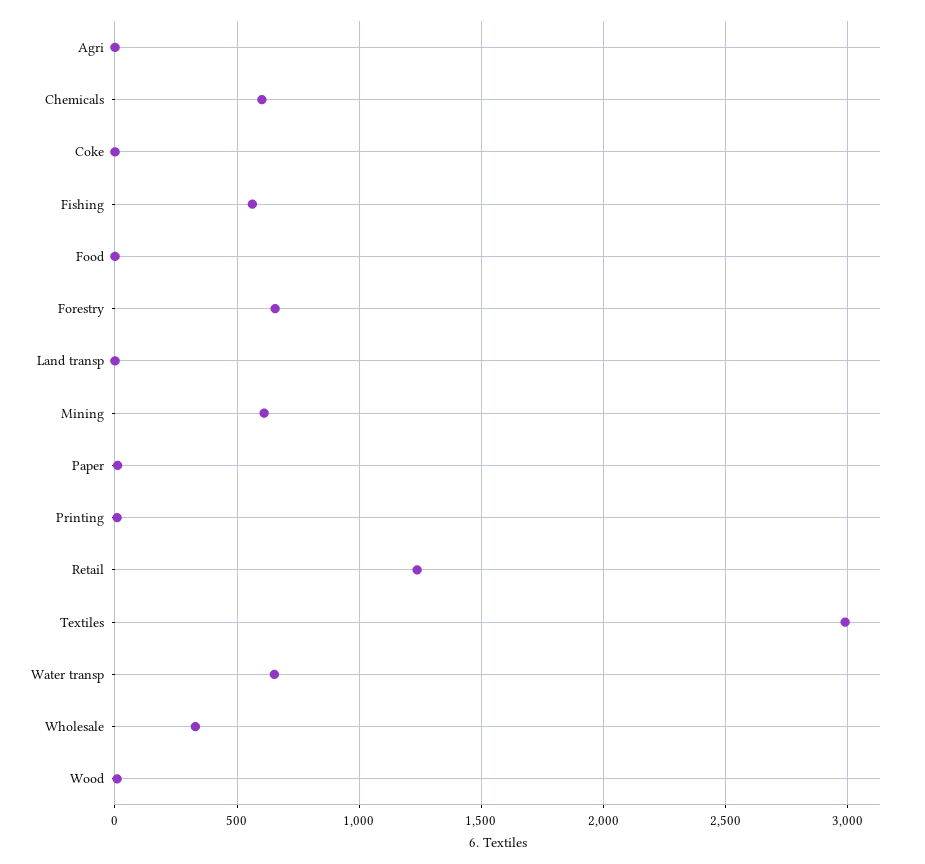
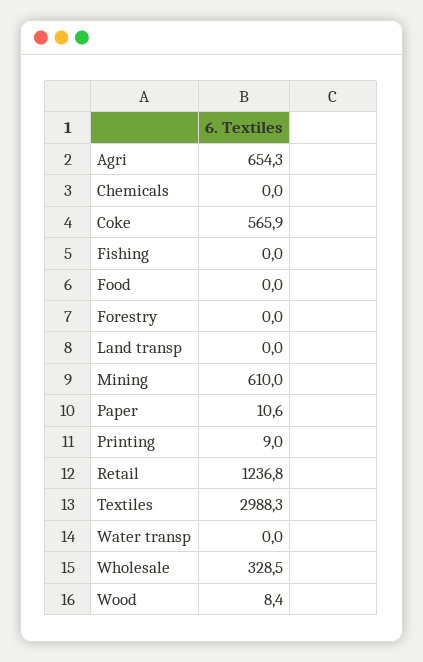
  {
-   "Agri": 0,
+   "Agri": 654.3,
-   "Chemicals": 600,
+   "Chemicals": 0,
-   "Coke": 0,
+   "Coke": 565.9,
-   "Fishing": 550,
+   "Fishing": 0,
    "Food": 0,
-   "Forestry": 650,
+   "Forestry": 0,
    "Land transp": 0,
    "Mining": 610,
    "Paper": 10.6,
    "Printing": 9,
    "Retail": 1236.8,
    "Textiles": 2988.3,
-   "Water transp": 650,
+   "Water transp": 0,
    "Wholesale": 328.5,
    "Wood": 8.4
  }

